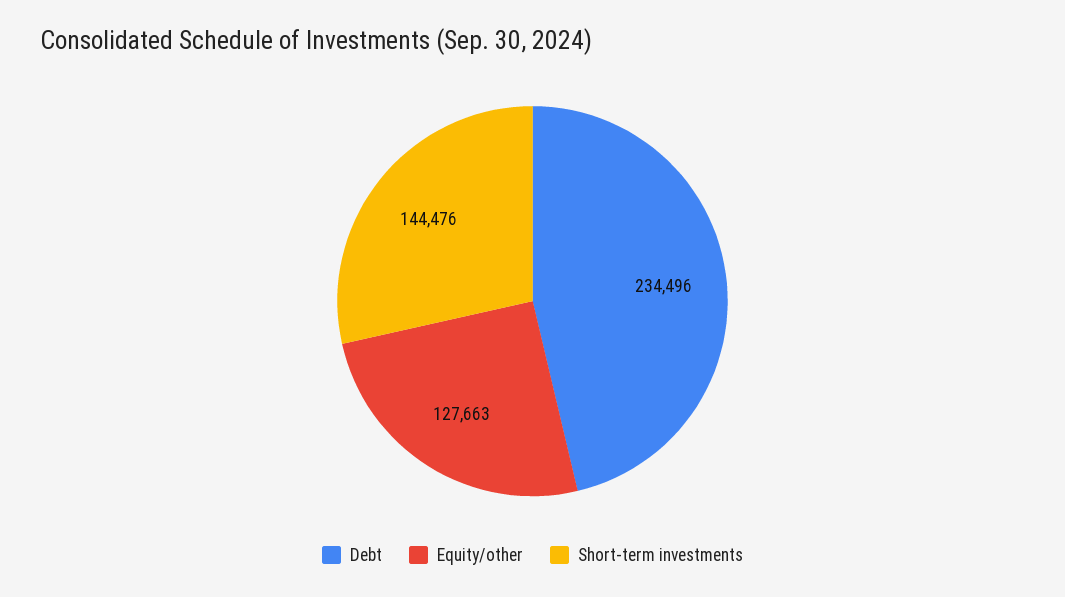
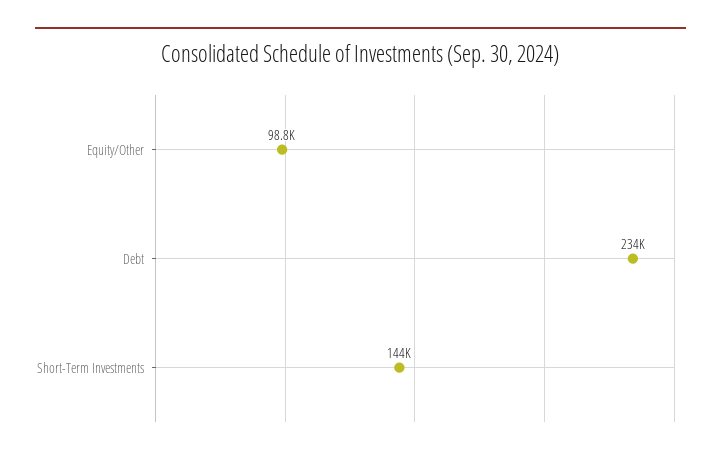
  {
    "Debt": 234496,
-   "Equity/other": 127663,
+   "Equity/other": 98800,
    "Short-term investments": 144476
  }

